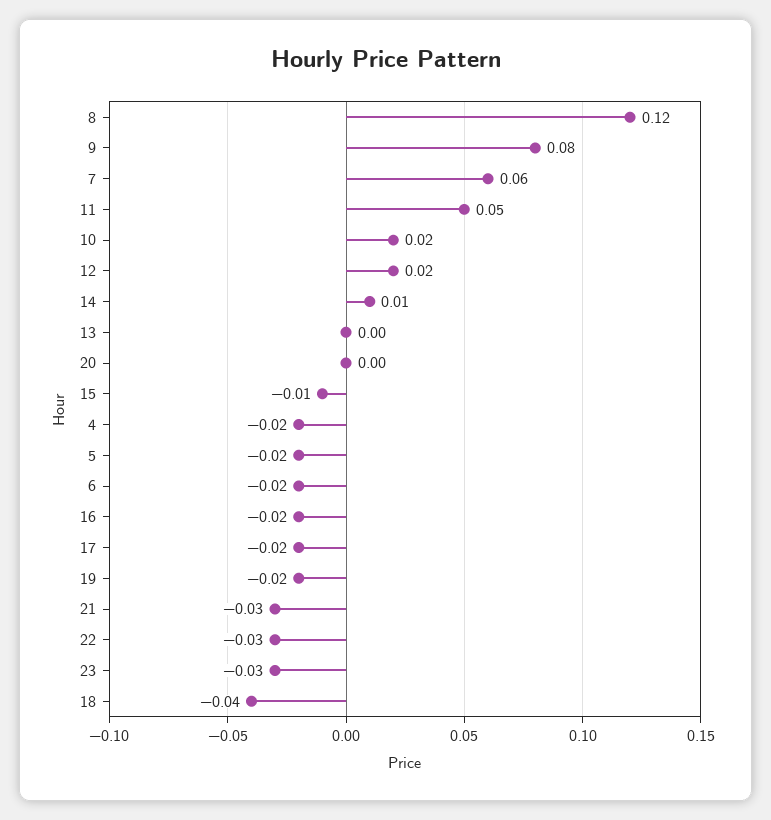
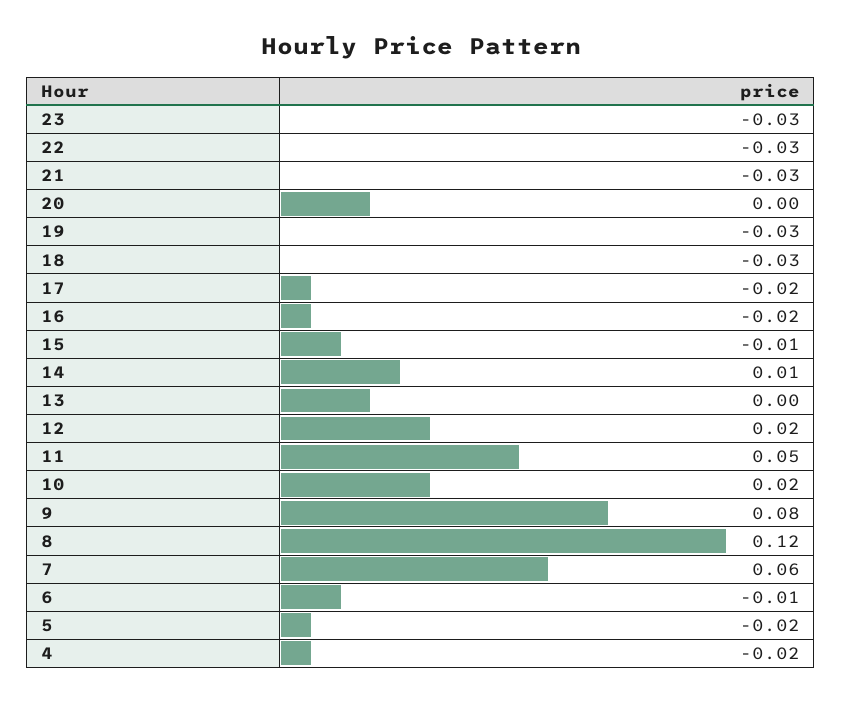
  {
    "8": 0.12,
    "9": 0.08,
    "7": 0.06,
    "11": 0.05,
    "10": 0.02,
    "12": 0.02,
    "14": 0.01,
    "13": 0,
    "20": 0,
    "15": -0.01,
    "4": -0.02,
    "5": -0.02,
-   "6": -0.02,
+   "6": -0.01,
    "16": -0.02,
    "17": -0.02,
-   "19": -0.02,
+   "19": -0.03,
    "21": -0.03,
    "22": -0.03,
    "23": -0.03,
-   "18": -0.04
+   "18": -0.03
  }

